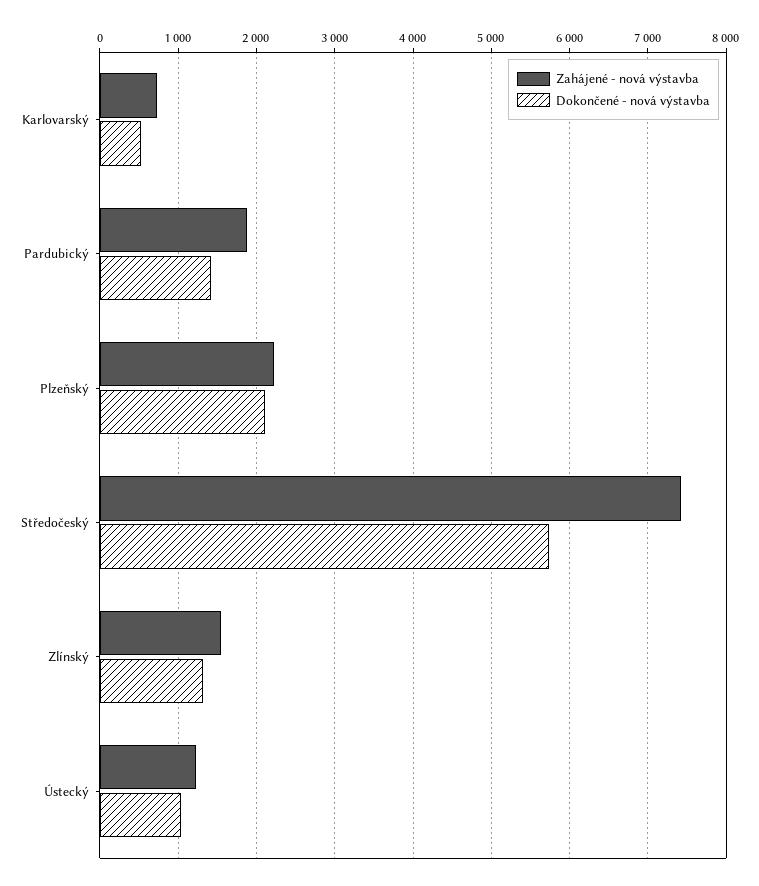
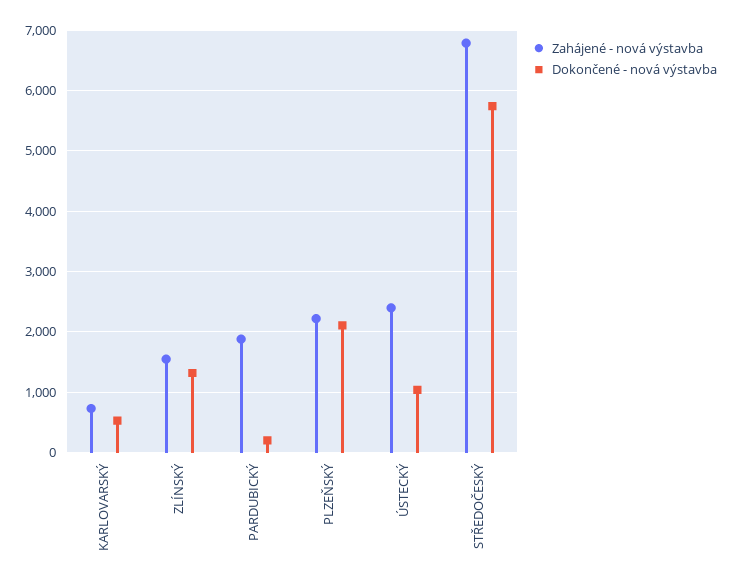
  {
    "Zahájené - nová výstavba": {
      "Karlovarský": 700,
      "Pardubický": 1900,
      "Plzeňský": 2200,
-     "Středočeský": 7400,
+     "Středočeský": 6800,
      "Zlínský": 1500,
-     "Ústecký": 1200
+     "Ústecký": 2400
    },
    "Dokončené - nová výstavba": {
      "Karlovarský": 500,
-     "Pardubický": 1400,
+     "Pardubický": 200,
      "Plzeňský": 2100,
      "Středočeský": 5700,
      "Zlínský": 1300,
      "Ústecký": 1000
    }
  }

